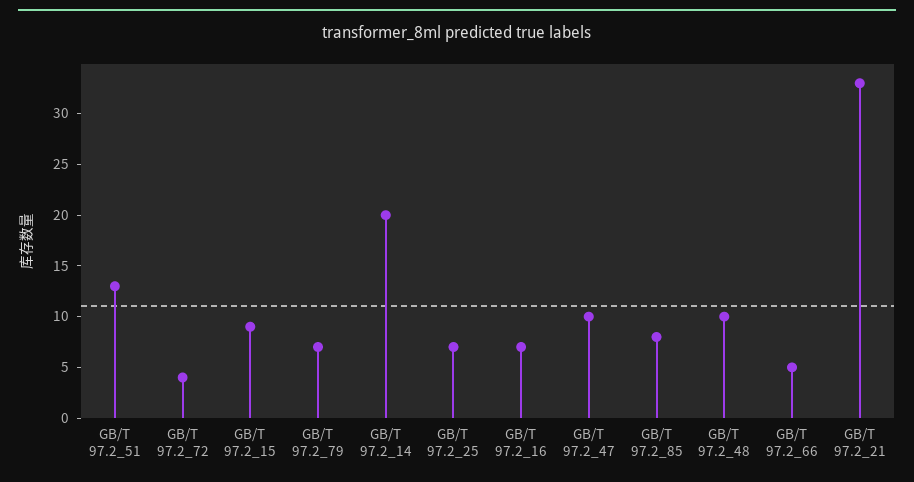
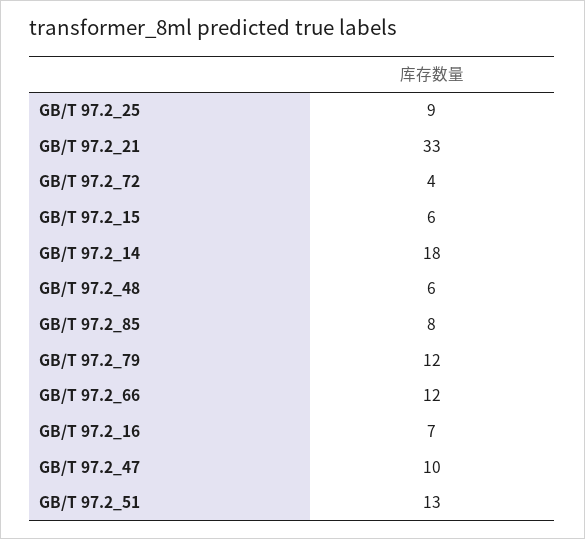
  {
    "GB/T 97.2_51": 13,
    "GB/T 97.2_72": 4,
-   "GB/T 97.2_15": 9,
+   "GB/T 97.2_15": 6,
-   "GB/T 97.2_79": 7,
+   "GB/T 97.2_79": 12,
-   "GB/T 97.2_14": 20,
+   "GB/T 97.2_14": 18,
-   "GB/T 97.2_25": 7,
+   "GB/T 97.2_25": 9,
    "GB/T 97.2_16": 7,
    "GB/T 97.2_47": 10,
    "GB/T 97.2_85": 8,
-   "GB/T 97.2_48": 10,
+   "GB/T 97.2_48": 6,
-   "GB/T 97.2_66": 5,
+   "GB/T 97.2_66": 12,
    "GB/T 97.2_21": 33
  }

